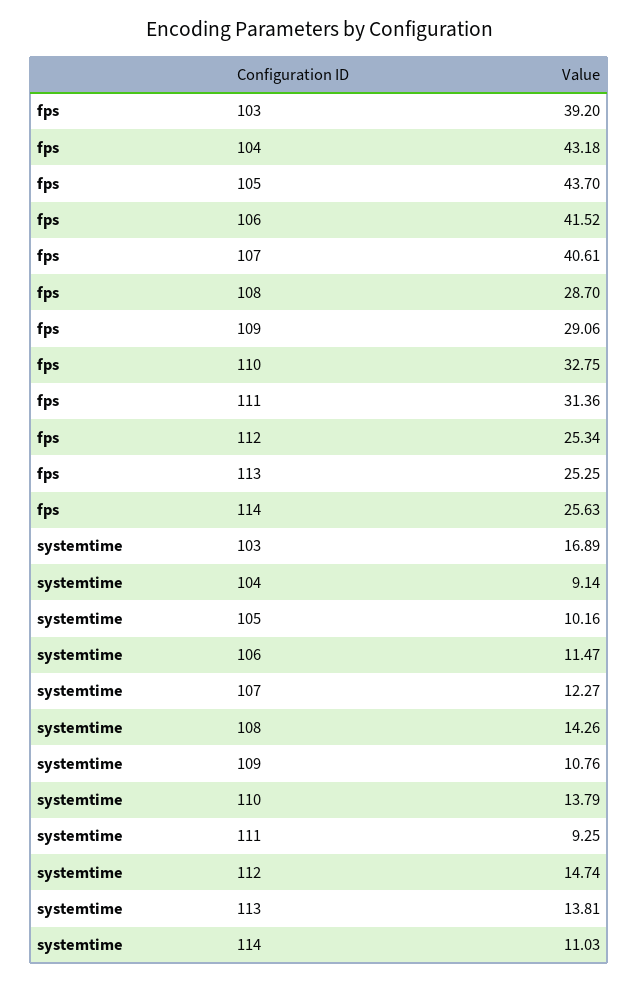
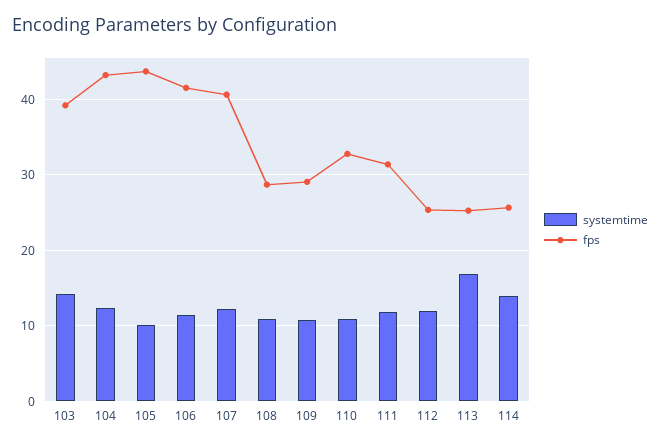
  {
    "fps": {
      "103": 39.2,
      "104": 43.18,
      "105": 43.7,
      "106": 41.52,
      "107": 40.61,
      "108": 28.7,
      "109": 29.06,
      "110": 32.75,
      "111": 31.36,
      "112": 25.34,
      "113": 25.25,
      "114": 25.63
    },
    "systemtime": {
-     "103": 16.89,
+     "103": 14,
-     "104": 9.14,
+     "104": 12,
      "105": 10.16,
      "106": 11.47,
      "107": 12.27,
-     "108": 14.26,
+     "108": 11,
      "109": 10.76,
-     "110": 13.79,
+     "110": 11,
-     "111": 9.25,
+     "111": 12,
-     "112": 14.74,
+     "112": 12,
-     "113": 13.81,
+     "113": 17,
-     "114": 11.03
+     "114": 14
    }
  }

